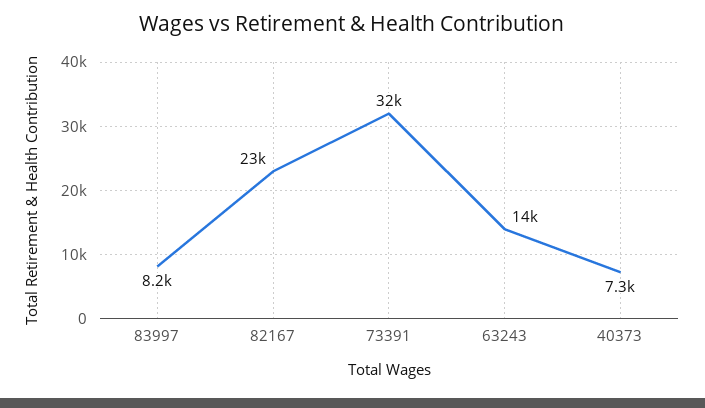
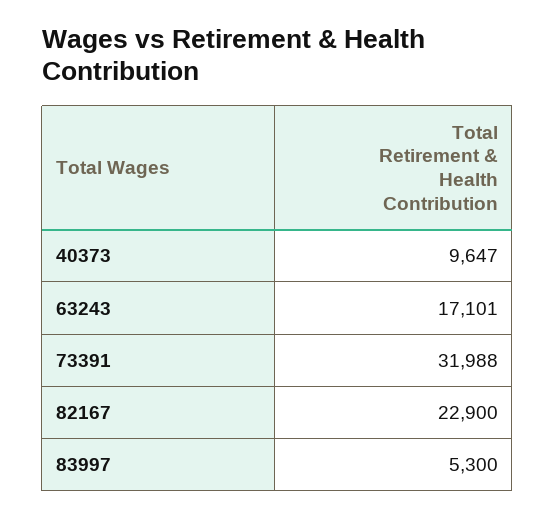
  {
-   "83997": 8200,
+   "83997": 5300,
    "82167": 22900,
    "73391": 31988,
-   "63243": 14000,
+   "63243": 17101,
-   "40373": 7300
+   "40373": 9647
  }

